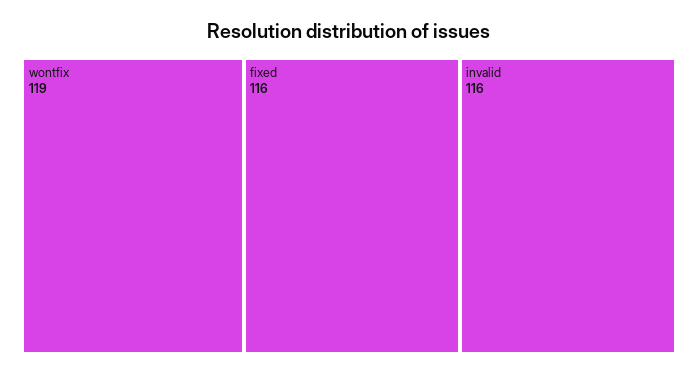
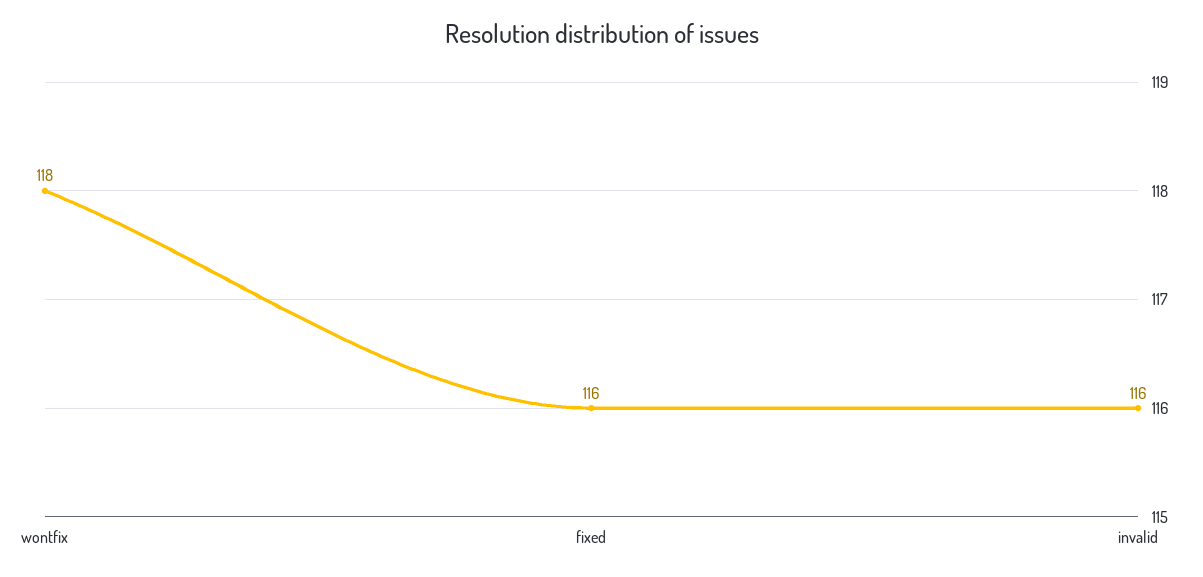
  {
-   "wontfix": 119,
+   "wontfix": 118,
    "fixed": 116,
    "invalid": 116
  }

